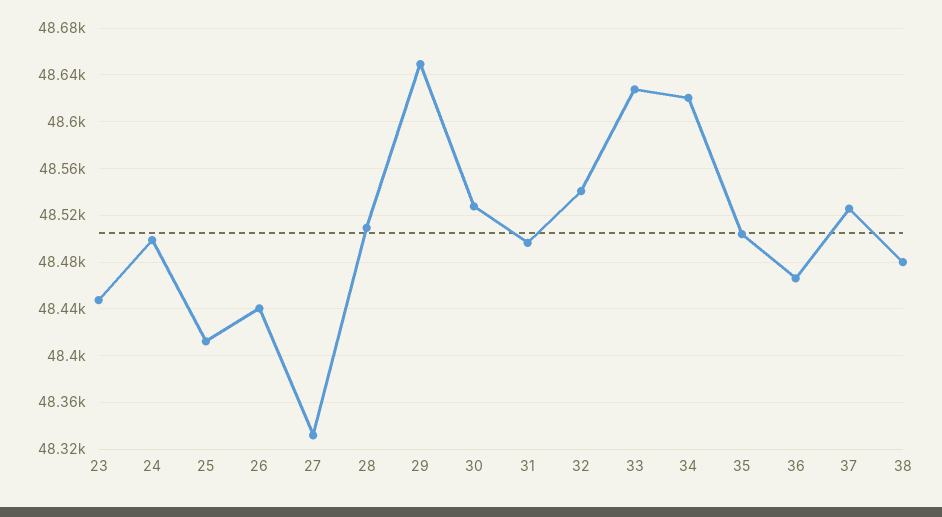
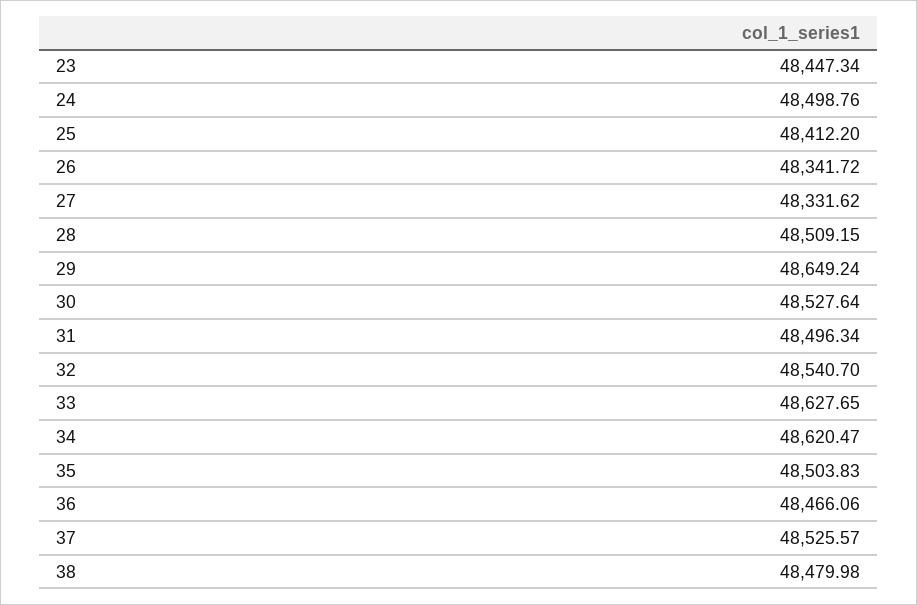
  {
    "23": 48447.34,
    "24": 48498.76,
    "25": 48412.2,
-   "26": 48440,
+   "26": 48341.72,
    "27": 48331.62,
    "28": 48509.15,
    "29": 48649.24,
    "30": 48527.64,
    "31": 48496.34,
    "32": 48540.7,
    "33": 48627.65,
    "34": 48620.47,
    "35": 48503.83,
    "36": 48466.06,
    "37": 48525.57,
    "38": 48479.98
  }

